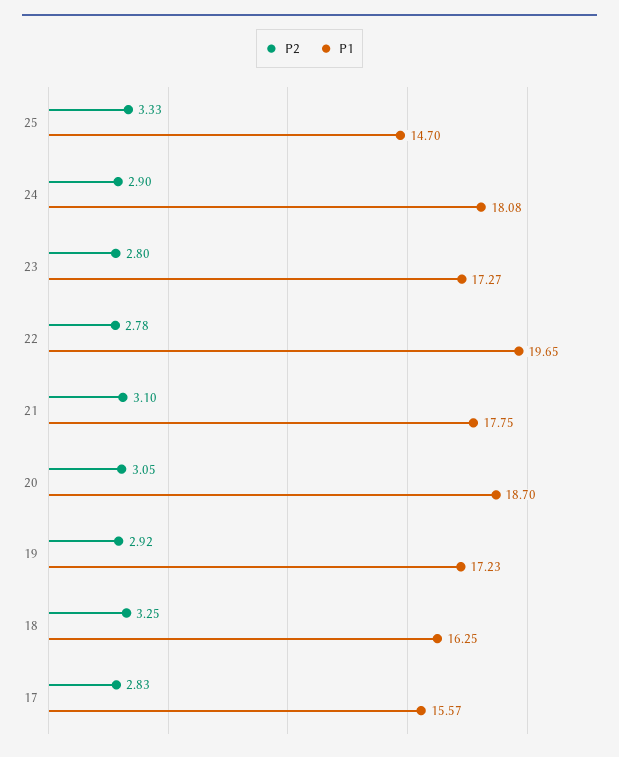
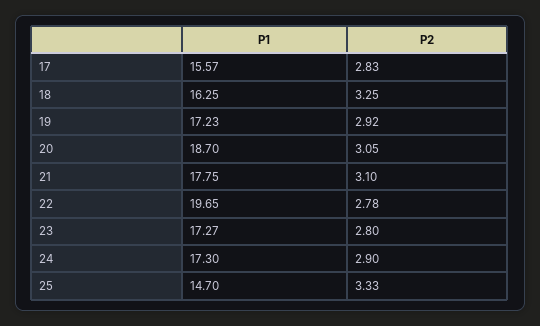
  {
    "P2": {
      "25": 3.33,
      "24": 2.9,
      "23": 2.8,
      "22": 2.78,
      "21": 3.1,
      "20": 3.05,
      "19": 2.92,
      "18": 3.25,
      "17": 2.83
    },
    "P1": {
      "25": 14.7,
-     "24": 18.08,
+     "24": 17.3,
      "23": 17.27,
      "22": 19.65,
      "21": 17.75,
      "20": 18.7,
      "19": 17.23,
      "18": 16.25,
      "17": 15.57
    }
  }

